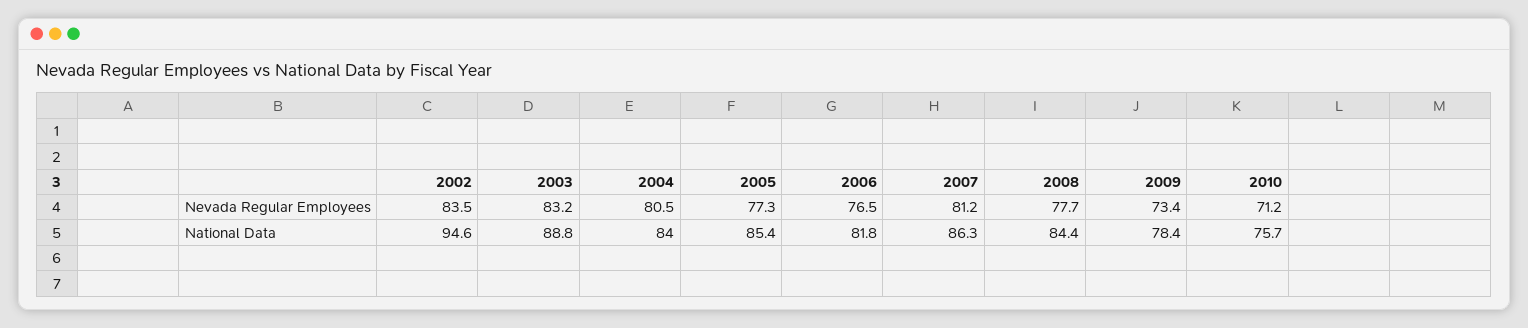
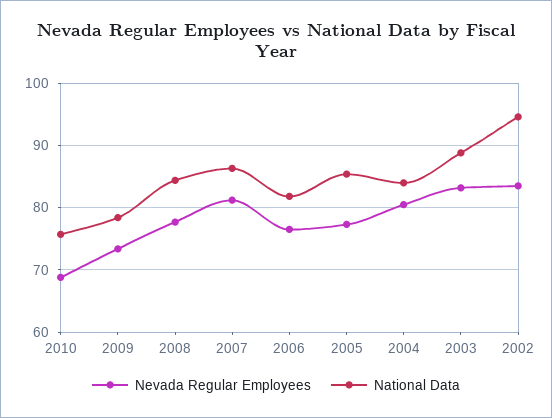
  {
    "Nevada Regular Employees": {
      "2002": 83.5,
      "2003": 83.2,
      "2004": 80.5,
      "2005": 77.3,
      "2006": 76.5,
      "2007": 81.2,
      "2008": 77.7,
      "2009": 73.4,
-     "2010": 71.2
+     "2010": 69
    },
    "National Data": {
      "2002": 94.6,
      "2003": 88.8,
      "2004": 84,
      "2005": 85.4,
      "2006": 81.8,
      "2007": 86.3,
      "2008": 84.4,
      "2009": 78.4,
      "2010": 75.7
    }
  }

